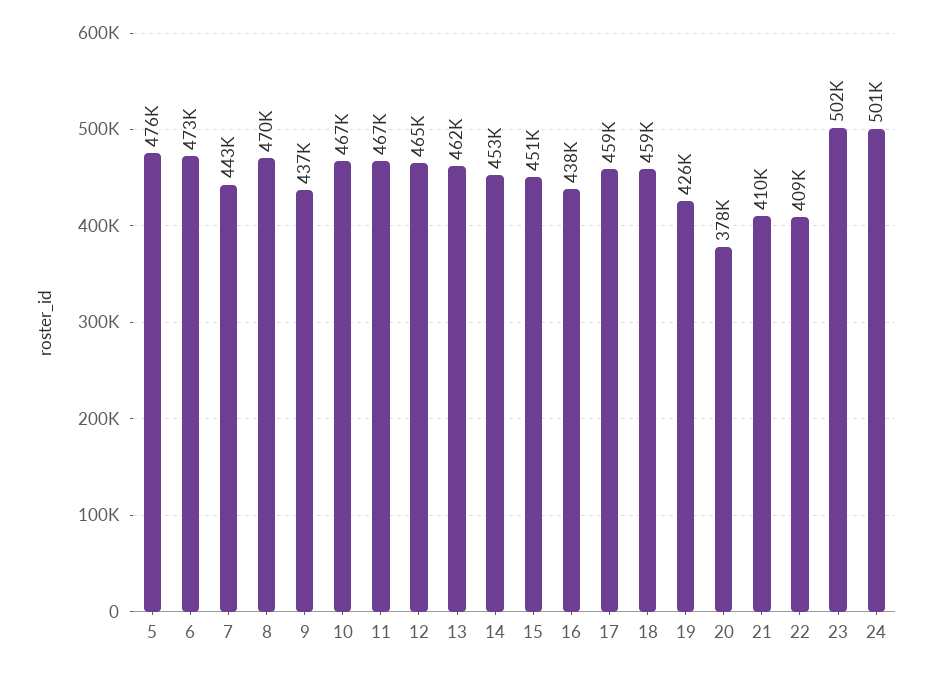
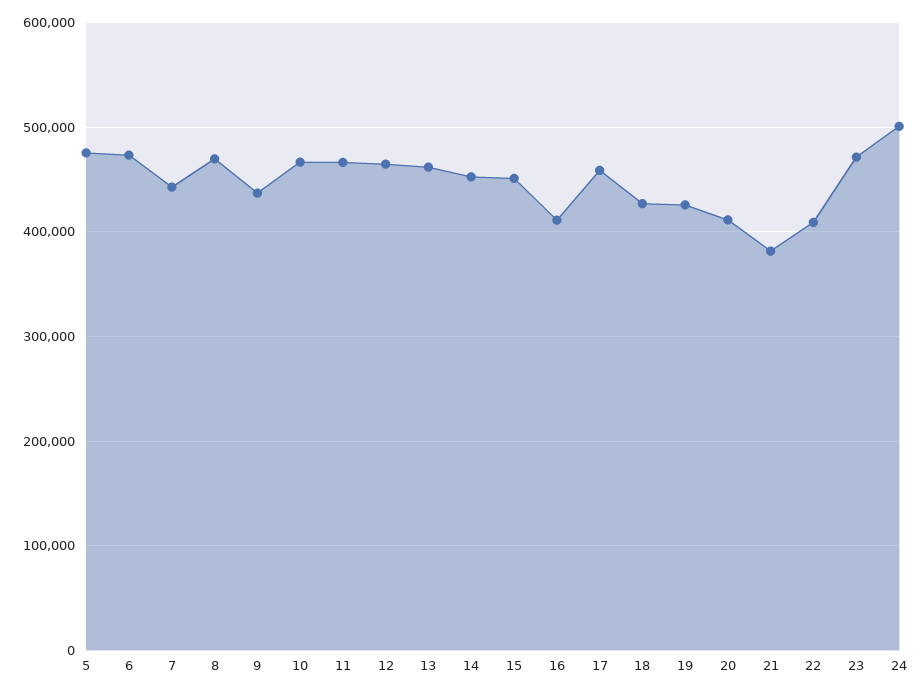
  {
    "5": 476000,
    "6": 473000,
    "7": 443000,
    "8": 470000,
    "9": 437000,
    "10": 467000,
    "11": 467000,
    "12": 465000,
    "13": 462000,
    "14": 453000,
    "15": 451000,
-   "16": 438000,
+   "16": 410000,
    "17": 459000,
-   "18": 459000,
+   "18": 430000,
    "19": 426000,
-   "20": 378000,
+   "20": 410000,
-   "21": 410000,
+   "21": 380000,
    "22": 409000,
-   "23": 502000,
+   "23": 470000,
    "24": 501000
  }

